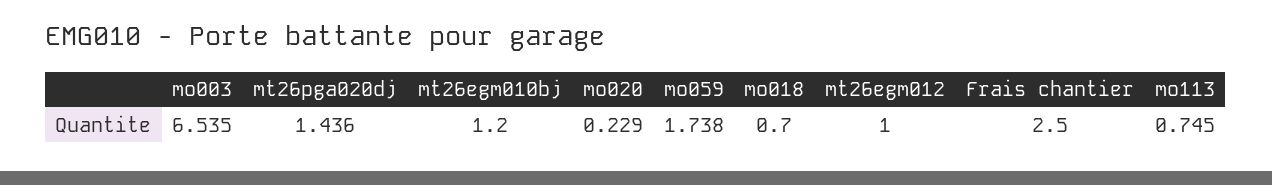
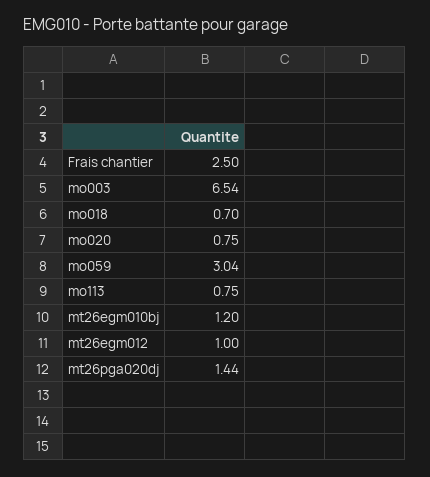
  {
    "mo003": 6.535,
    "mt26pga020dj": 1.436,
    "mt26egm010bj": 1.2,
-   "mo020": 0.229,
+   "mo020": 0.75,
-   "mo059": 1.738,
+   "mo059": 3.04,
    "mo018": 0.7,
    "mt26egm012": 1,
    "Frais chantier": 2.5,
    "mo113": 0.745
  }

